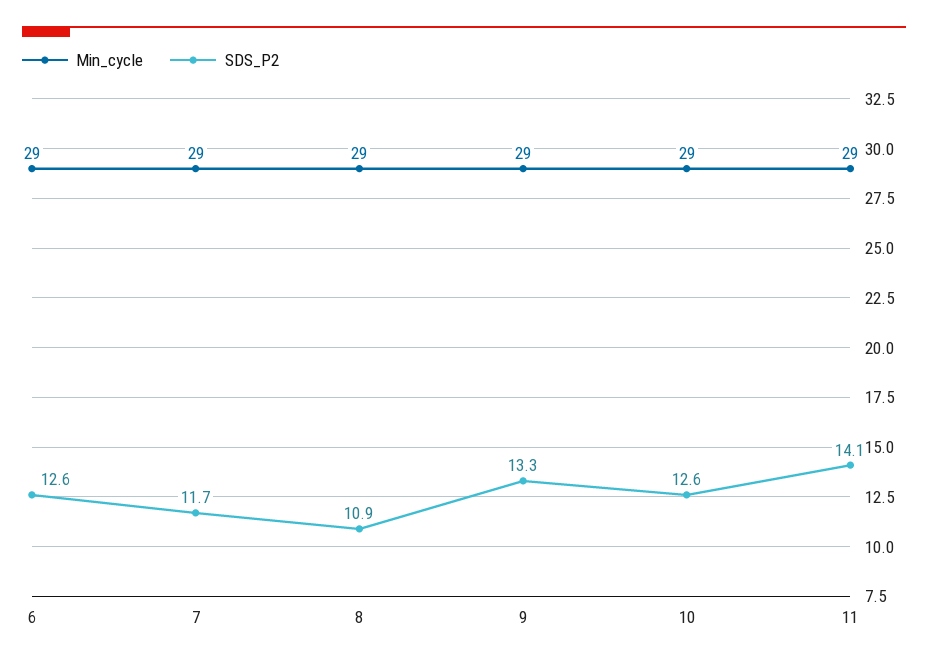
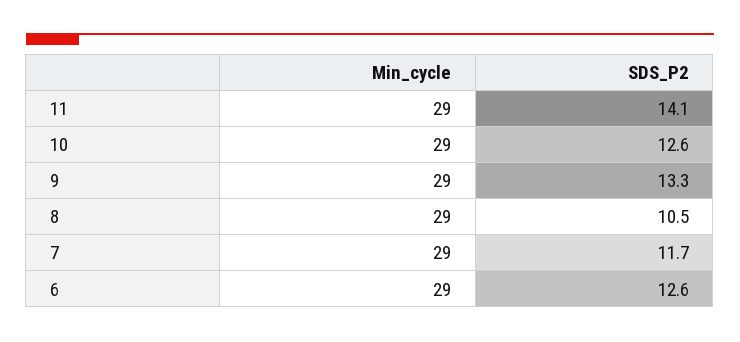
  {
    "Min_cycle": {
      "6": 29,
      "7": 29,
      "8": 29,
      "9": 29,
      "10": 29,
      "11": 29
    },
    "SDS_P2": {
      "6": 12.6,
      "7": 11.7,
-     "8": 10.9,
+     "8": 10.5,
      "9": 13.3,
      "10": 12.6,
      "11": 14.1
    }
  }

